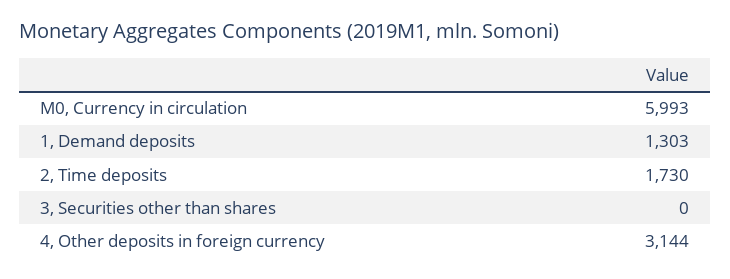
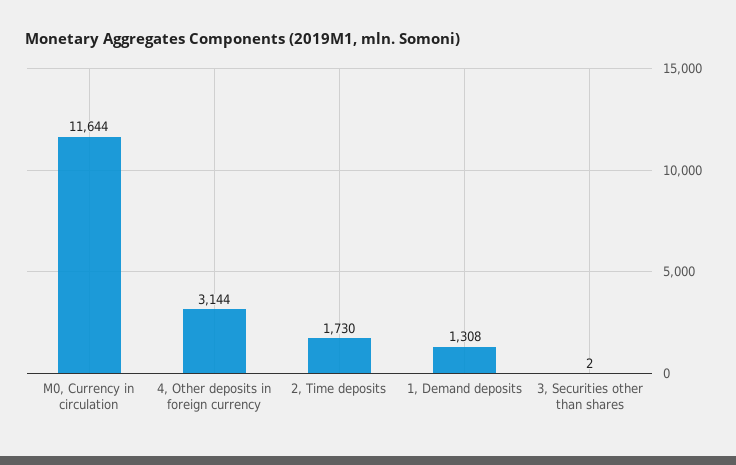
  {
-   "М0, Currency in circulation": 5993,
+   "М0, Currency in circulation": 11644,
-   "1, Demand deposits": 1303,
+   "1, Demand deposits": 1308,
    "2, Time deposits": 1730,
-   "3, Securities other than shares": 0,
+   "3, Securities other than shares": 2,
    "4, Other deposits in foreign currency": 3144
  }

